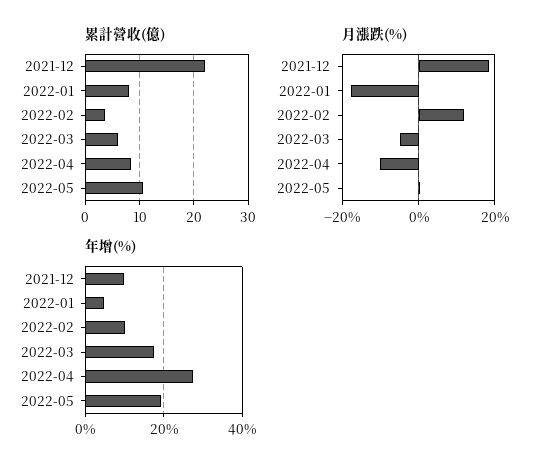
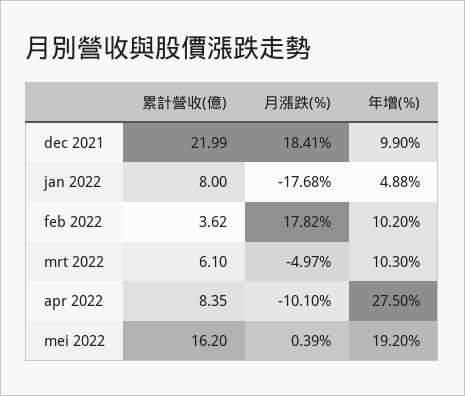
  {
    "累計營收(億)": {
      "2021-12": 21.99,
      "2022-01": 8,
      "2022-02": 3.62,
      "2022-03": 6.1,
      "2022-04": 8.35,
-     "2022-05": 10
+     "2022-05": 16.2
    },
    "月漲跌(%)": {
      "2021-12": 18.41,
      "2022-01": -17.68,
-     "2022-02": 12,
+     "2022-02": 17.82,
      "2022-03": -4.97,
      "2022-04": -10.1,
      "2022-05": 0.39
    },
    "年增(%)": {
      "2021-12": 9.9,
      "2022-01": 4.88,
      "2022-02": 10.2,
-     "2022-03": 18,
+     "2022-03": 10.3,
      "2022-04": 27.5,
      "2022-05": 19.2
    }
  }

